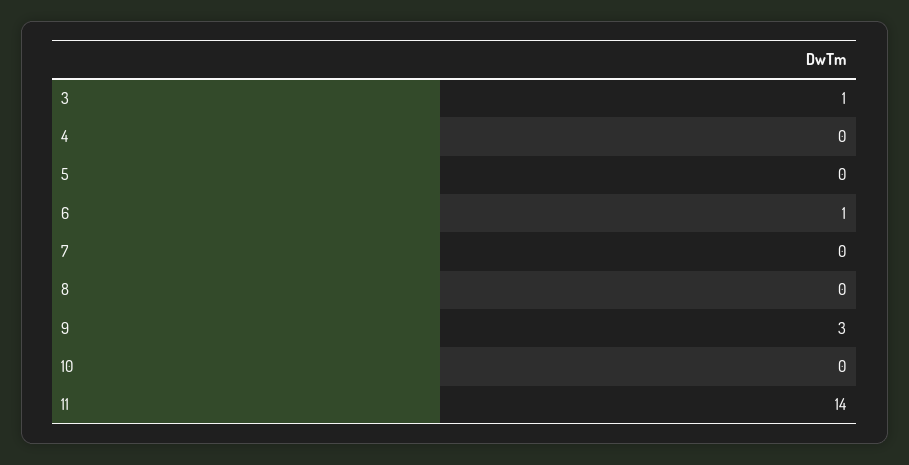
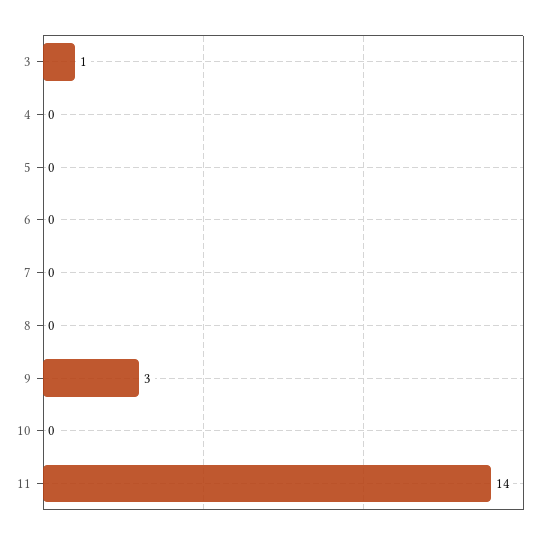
  {
    "3": 1,
    "4": 0,
    "5": 0,
-   "6": 1,
+   "6": 0,
    "7": 0,
    "8": 0,
    "9": 3,
    "10": 0,
    "11": 14
  }

